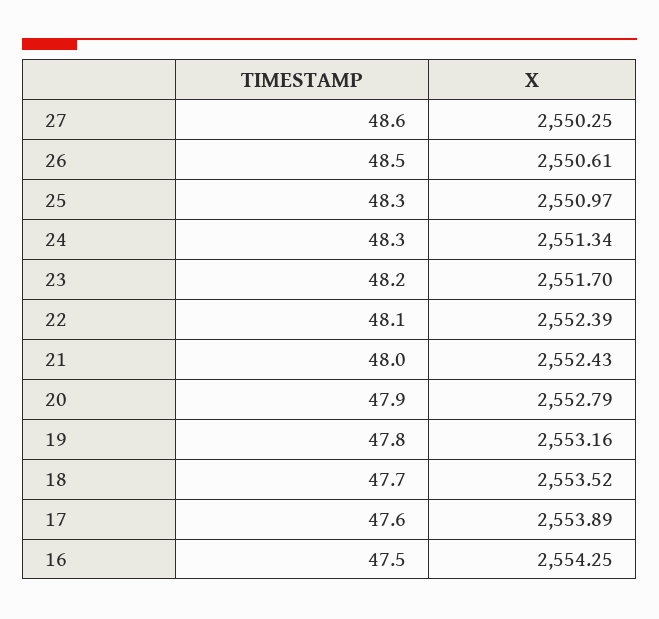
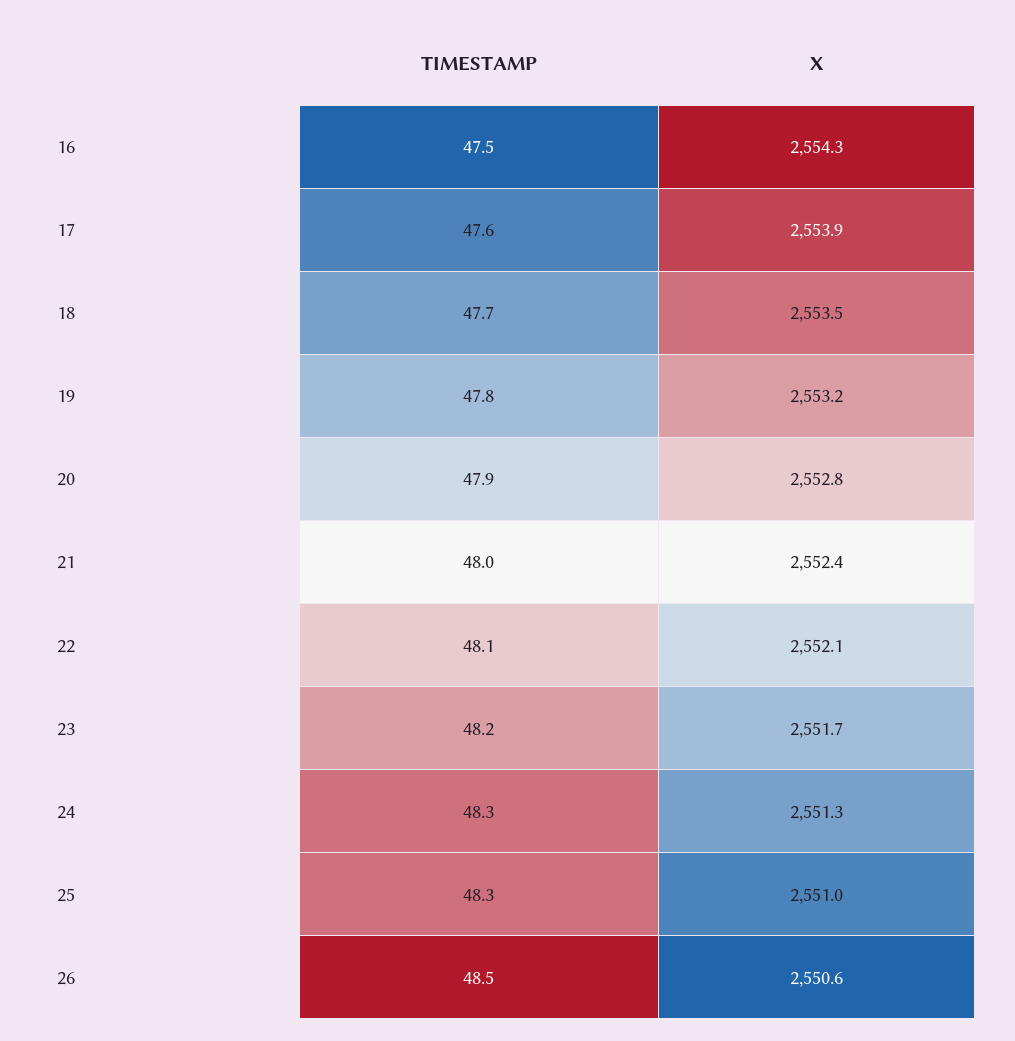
  {
    "TIMESTAMP": {
-     "27": 48.6,
      "26": 48.5,
      "25": 48.3,
      "24": 48.3,
      "23": 48.2,
      "22": 48.1,
      "21": 48,
      "20": 47.9,
      "19": 47.8,
      "18": 47.7,
      "17": 47.6,
      "16": 47.5
    },
    "X": {
-     "27": 2550.25,
      "26": 2550.61,
      "25": 2550.97,
      "24": 2551.34,
      "23": 2551.7,
-     "22": 2552.39,
+     "22": 2552.1,
      "21": 2552.43,
      "20": 2552.79,
      "19": 2553.16,
      "18": 2553.52,
      "17": 2553.89,
      "16": 2554.25
    }
  }

